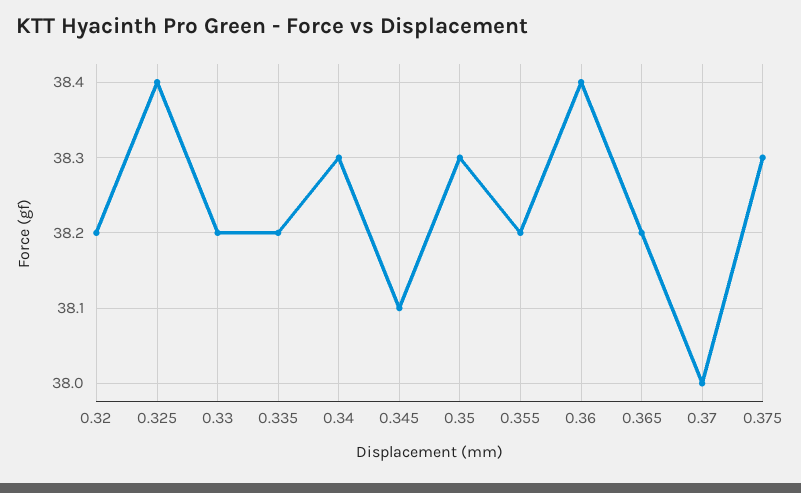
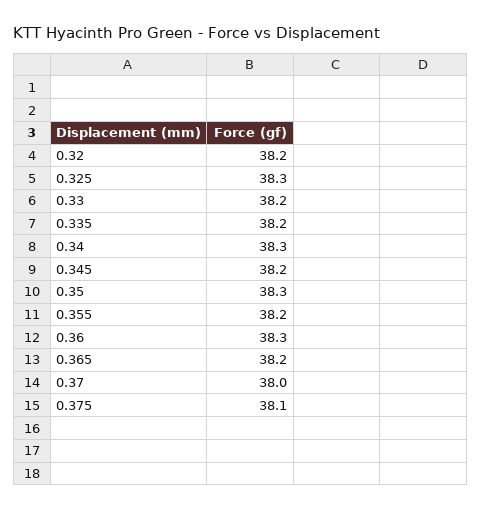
  {
    "0.32": 38.2,
-   "0.325": 38.4,
+   "0.325": 38.3,
    "0.33": 38.2,
    "0.335": 38.2,
    "0.34": 38.3,
-   "0.345": 38.1,
+   "0.345": 38.2,
    "0.35": 38.3,
    "0.355": 38.2,
-   "0.36": 38.4,
+   "0.36": 38.3,
    "0.365": 38.2,
    "0.37": 38,
-   "0.375": 38.3
+   "0.375": 38.1
  }

